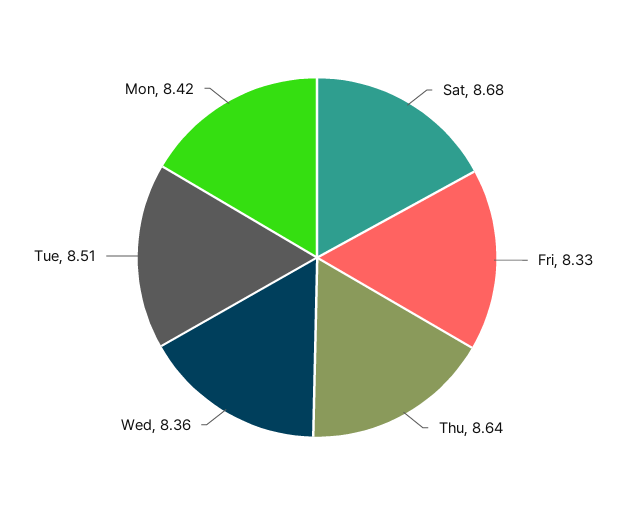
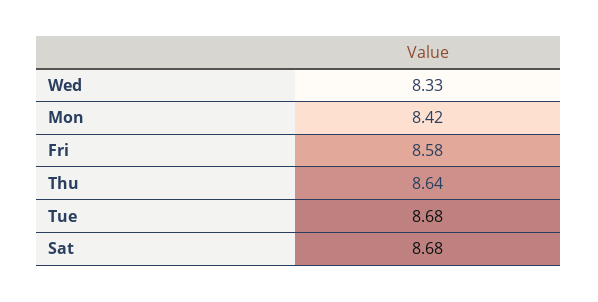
  {
    "Sat": 8.68,
-   "Fri": 8.33,
+   "Fri": 8.58,
    "Thu": 8.64,
-   "Wed": 8.36,
+   "Wed": 8.33,
-   "Tue": 8.51,
+   "Tue": 8.68,
    "Mon": 8.42
  }

